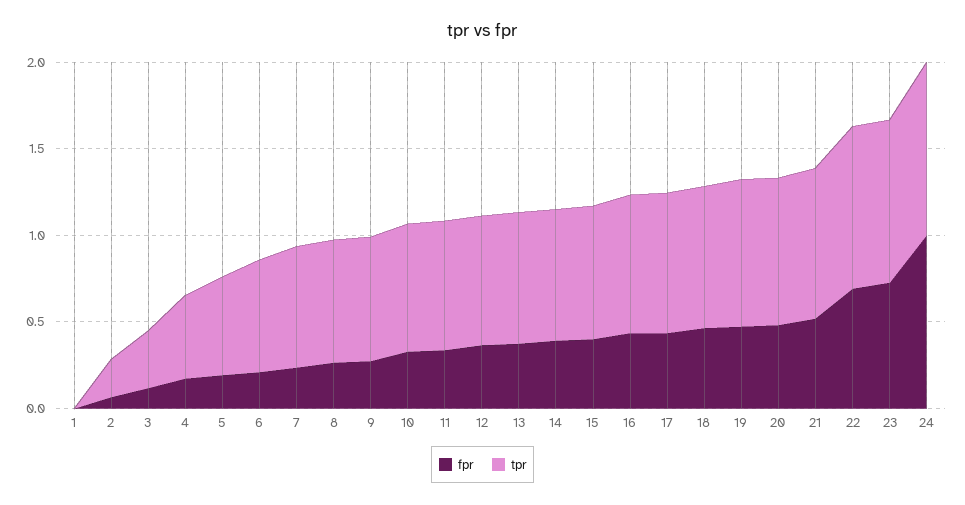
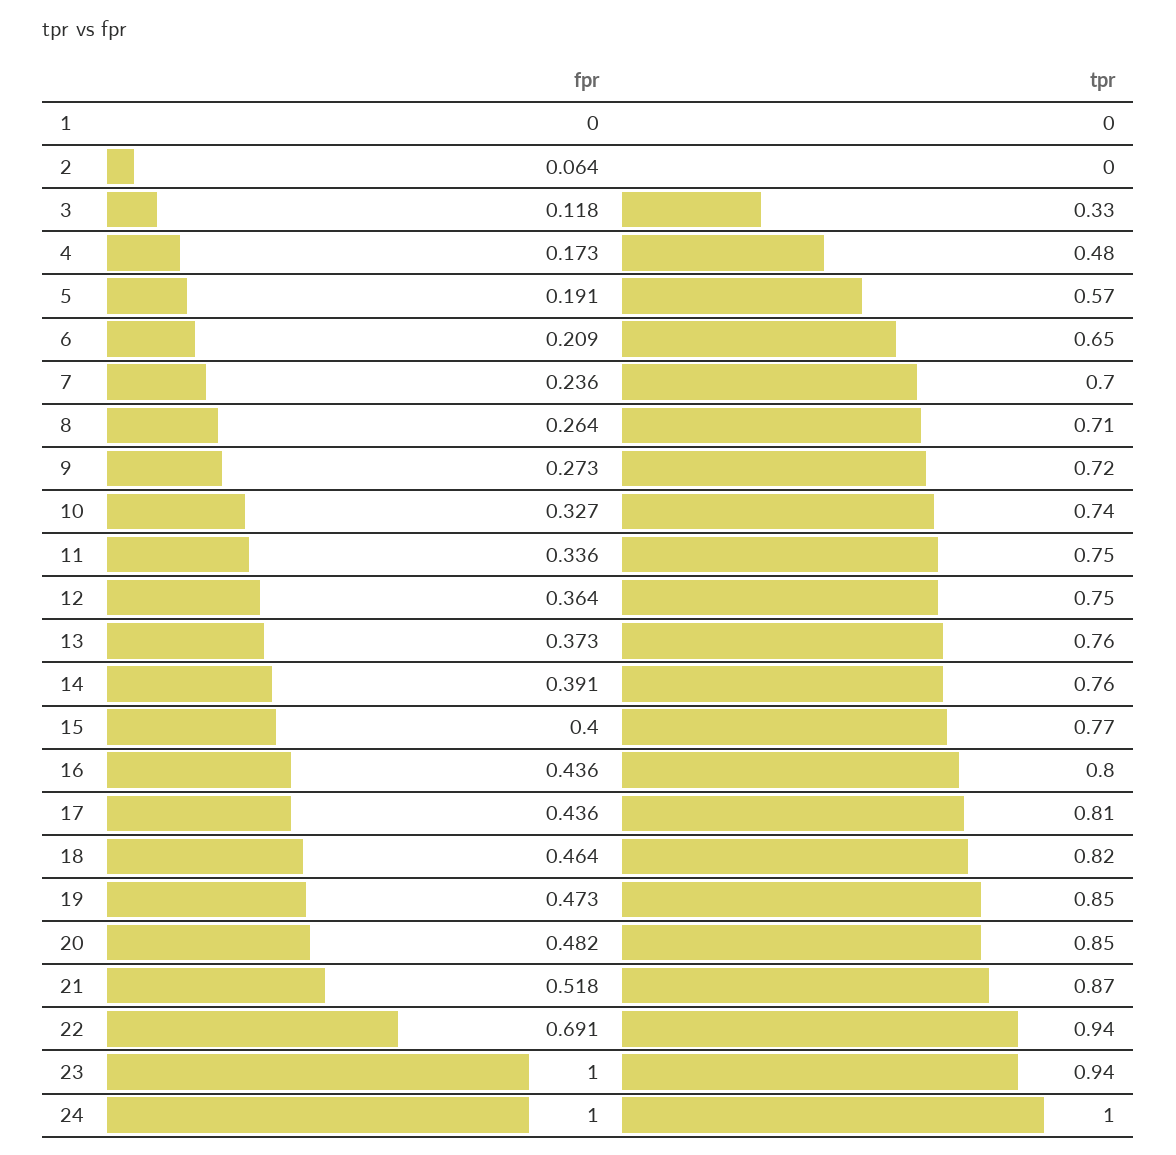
  {
    "fpr": {
      "1": 0,
      "2": 0.064,
      "3": 0.118,
      "4": 0.173,
      "5": 0.191,
      "6": 0.209,
      "7": 0.236,
      "8": 0.264,
      "9": 0.273,
      "10": 0.327,
      "11": 0.336,
      "12": 0.364,
      "13": 0.373,
      "14": 0.391,
      "15": 0.4,
      "16": 0.436,
      "17": 0.436,
      "18": 0.464,
      "19": 0.473,
      "20": 0.482,
      "21": 0.518,
      "22": 0.691,
-     "23": 0.7,
+     "23": 1,
      "24": 1
    },
    "tpr": {
      "1": 0,
-     "2": 0.2,
+     "2": 0,
      "3": 0.33,
      "4": 0.48,
      "5": 0.57,
      "6": 0.65,
      "7": 0.7,
      "8": 0.71,
      "9": 0.72,
      "10": 0.74,
      "11": 0.75,
      "12": 0.75,
      "13": 0.76,
      "14": 0.76,
      "15": 0.77,
      "16": 0.8,
      "17": 0.81,
      "18": 0.82,
      "19": 0.85,
      "20": 0.85,
      "21": 0.87,
      "22": 0.94,
      "23": 0.94,
      "24": 1
    }
  }

